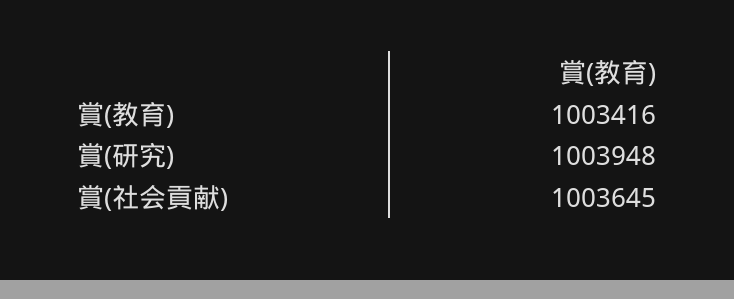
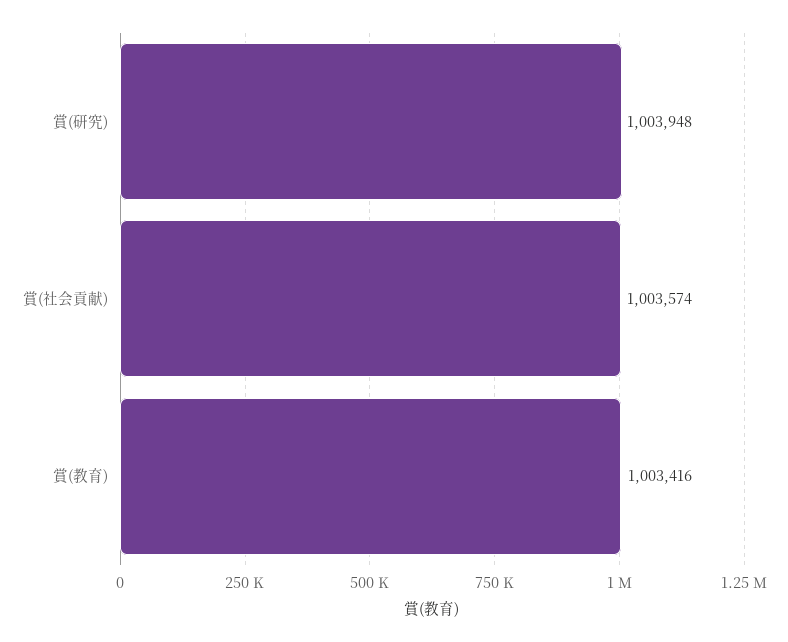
  {
    "賞(教育)": 1003416,
    "賞(研究)": 1003948,
-   "賞(社会貢献)": 1003645
+   "賞(社会貢献)": 1003574
  }

